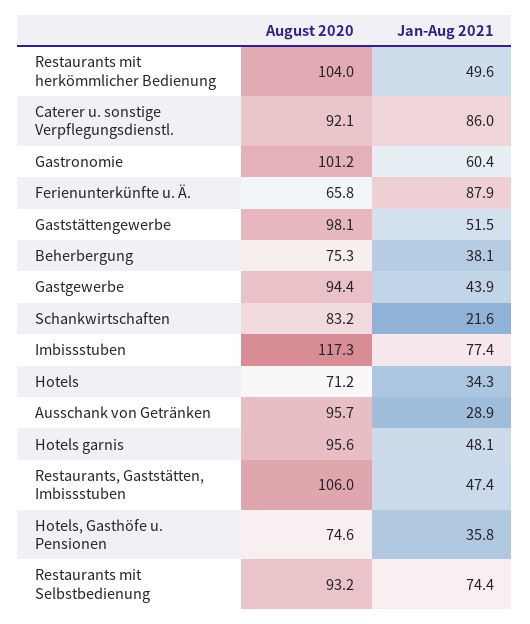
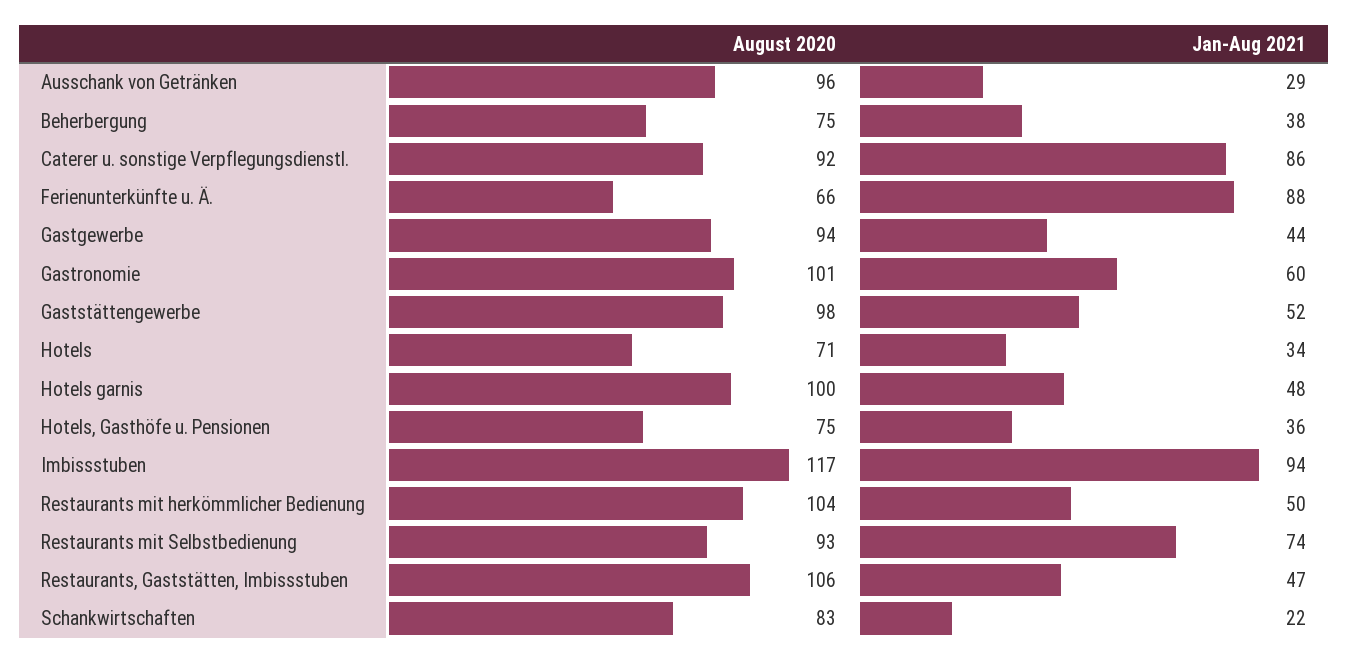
  {
    "August 2020": {
      "Restaurants mit herkömmlicher Bedienung": 104,
      "Caterer u. sonstige Verpflegungsdienstl.": 92.1,
      "Gastronomie": 101.2,
      "Ferienunterkünfte u. Ä.": 65.8,
      "Gaststättengewerbe": 98.1,
      "Beherbergung": 75.3,
      "Gastgewerbe": 94.4,
      "Schankwirtschaften": 83.2,
      "Imbissstuben": 117.3,
      "Hotels": 71.2,
      "Ausschank von Getränken": 95.7,
-     "Hotels garnis": 95.6,
+     "Hotels garnis": 100,
      "Restaurants, Gaststätten, Imbissstuben": 106,
      "Hotels, Gasthöfe u. Pensionen": 74.6,
      "Restaurants mit Selbstbedienung": 93.2
    },
    "Jan-Aug 2021": {
      "Restaurants mit herkömmlicher Bedienung": 49.6,
      "Caterer u. sonstige Verpflegungsdienstl.": 86,
      "Gastronomie": 60.4,
      "Ferienunterkünfte u. Ä.": 87.9,
      "Gaststättengewerbe": 51.5,
      "Beherbergung": 38.1,
      "Gastgewerbe": 43.9,
      "Schankwirtschaften": 21.6,
-     "Imbissstuben": 77.4,
+     "Imbissstuben": 94,
      "Hotels": 34.3,
      "Ausschank von Getränken": 28.9,
      "Hotels garnis": 48.1,
      "Restaurants, Gaststätten, Imbissstuben": 47.4,
      "Hotels, Gasthöfe u. Pensionen": 35.8,
      "Restaurants mit Selbstbedienung": 74.4
    }
  }

